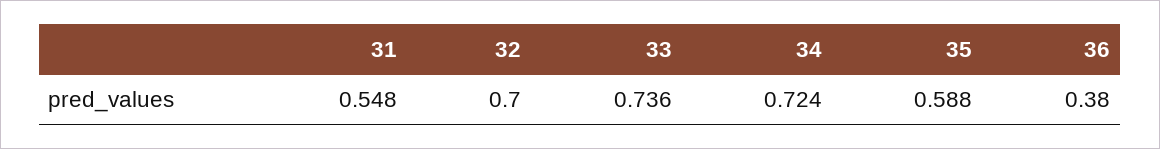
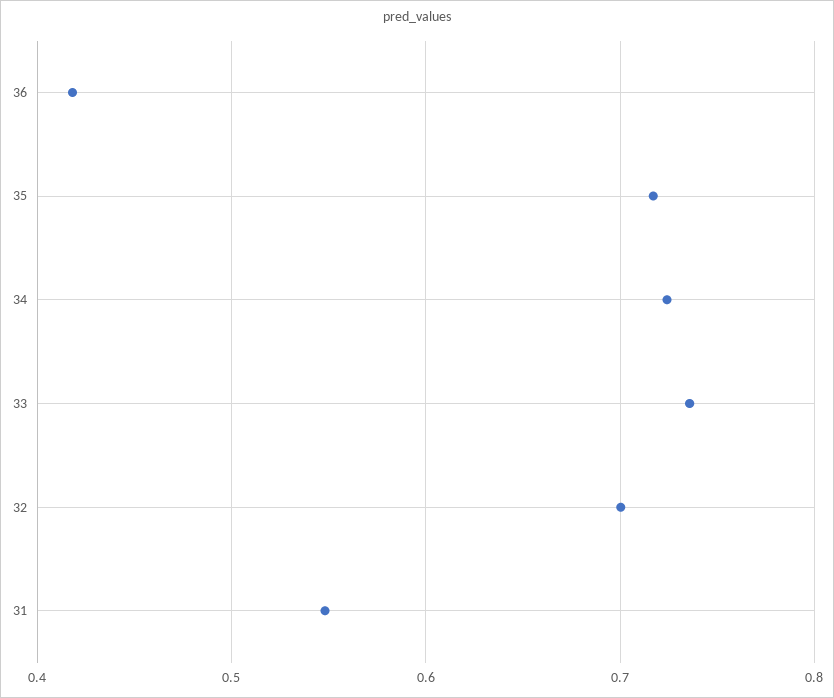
  {
    "31": 0.548,
    "32": 0.7,
    "33": 0.736,
    "34": 0.724,
-   "35": 0.588,
+   "35": 0.72,
-   "36": 0.38
+   "36": 0.42
  }

